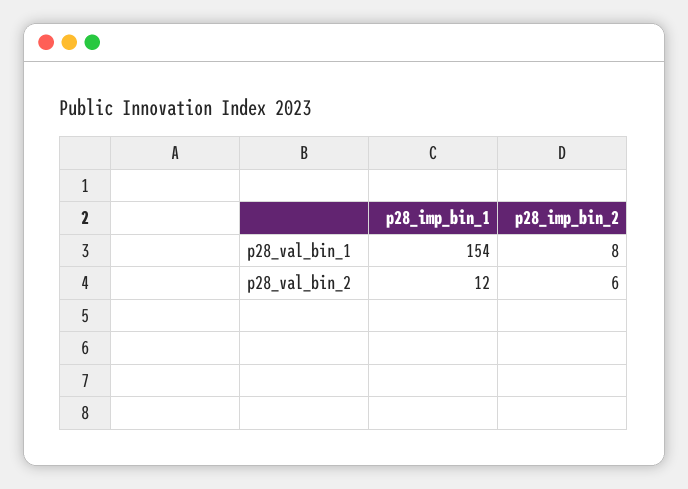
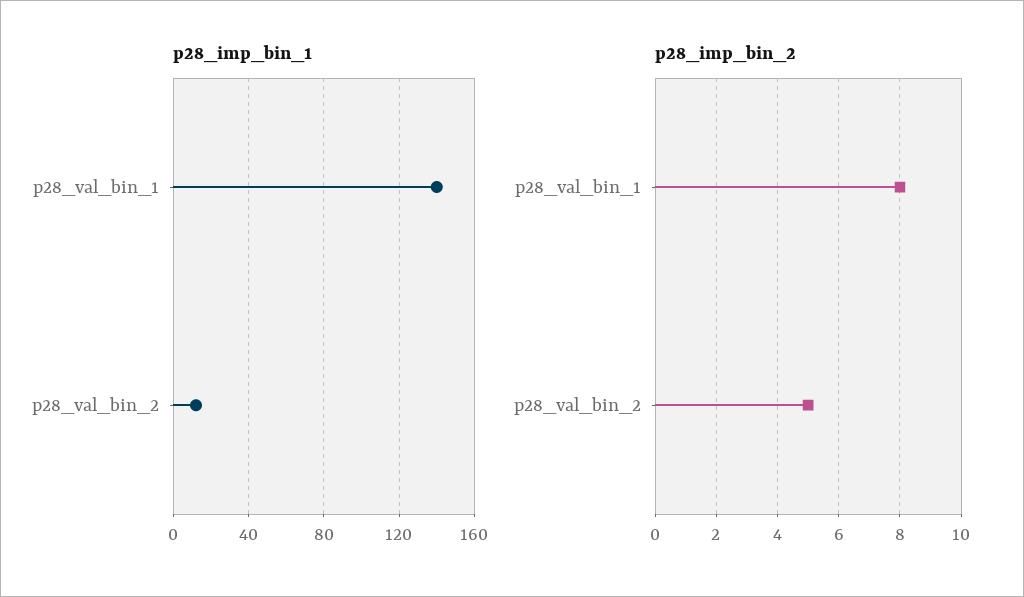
  {
    "p28_imp_bin_1": {
-     "p28_val_bin_1": 154,
+     "p28_val_bin_1": 140,
      "p28_val_bin_2": 12
    },
    "p28_imp_bin_2": {
      "p28_val_bin_1": 8,
-     "p28_val_bin_2": 6
+     "p28_val_bin_2": 5
    }
  }

